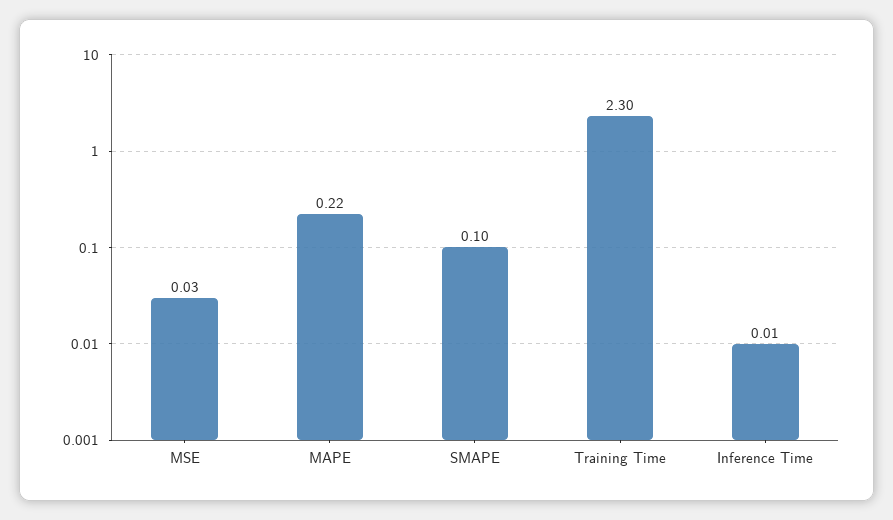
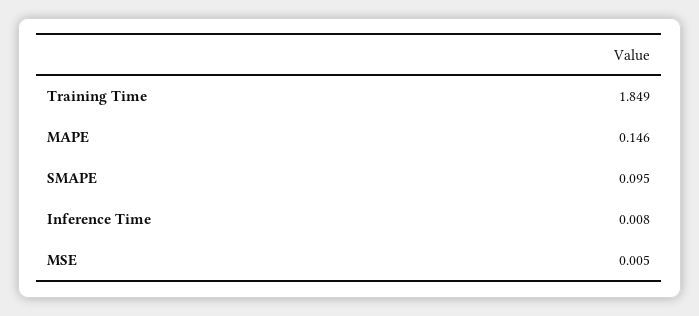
  {
-   "MSE": 0.03,
+   "MSE": 0.005,
-   "MAPE": 0.22,
+   "MAPE": 0.146,
    "SMAPE": 0.095,
-   "Training Time": 2.3,
+   "Training Time": 1.849,
    "Inference Time": 0.008
  }

